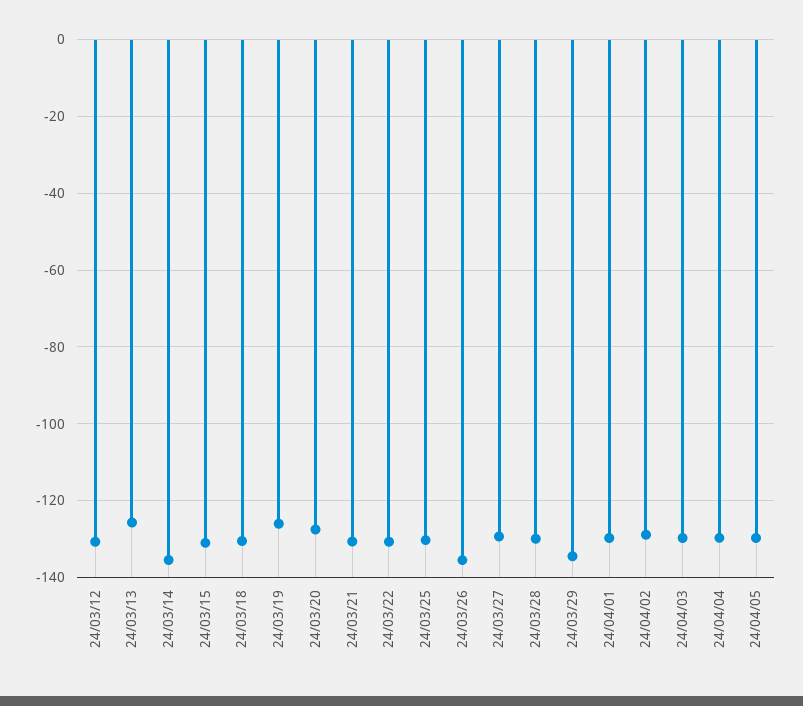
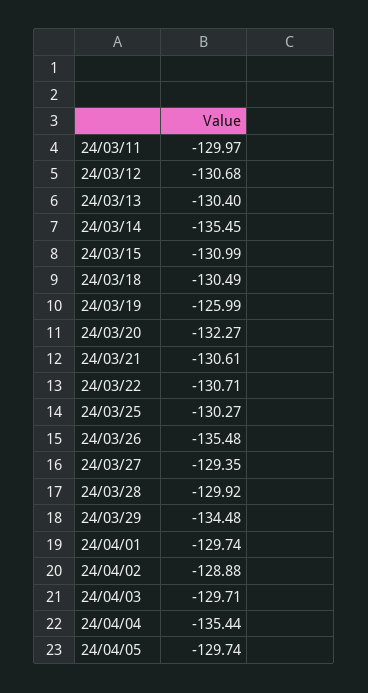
  {
    "24/03/12": -130.68,
-   "24/03/13": -126,
+   "24/03/13": -130.4,
    "24/03/14": -135.45,
    "24/03/15": -130.99,
    "24/03/18": -130.49,
    "24/03/19": -125.99,
-   "24/03/20": -128,
+   "24/03/20": -132.27,
    "24/03/21": -130.61,
    "24/03/22": -130.71,
    "24/03/25": -130.27,
    "24/03/26": -135.48,
    "24/03/27": -129.35,
    "24/03/28": -129.92,
    "24/03/29": -134.48,
    "24/04/01": -129.74,
    "24/04/02": -128.88,
    "24/04/03": -129.71,
-   "24/04/04": -130,
+   "24/04/04": -135.44,
-   "24/04/05": -129.74
+   "24/04/05": -129.74,
+   "24/03/11": -129.97
  }

